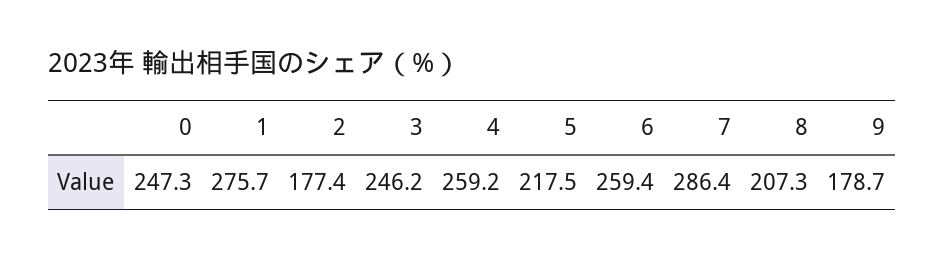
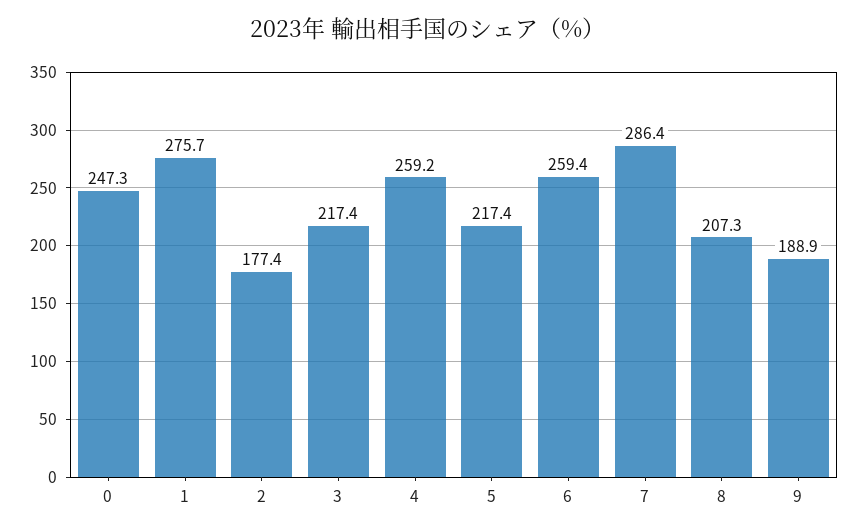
  {
    "0": 247.3,
    "1": 275.7,
    "2": 177.4,
-   "3": 246.2,
+   "3": 217.4,
    "4": 259.2,
-   "5": 217.5,
+   "5": 217.4,
    "6": 259.4,
    "7": 286.4,
    "8": 207.3,
-   "9": 178.7
+   "9": 188.9
  }

